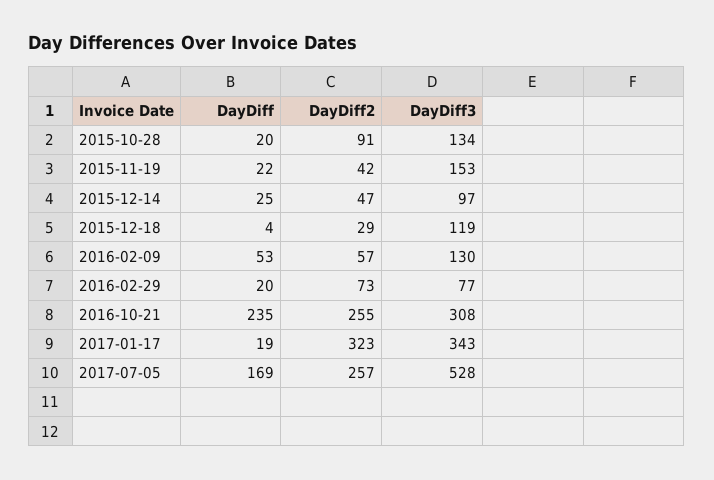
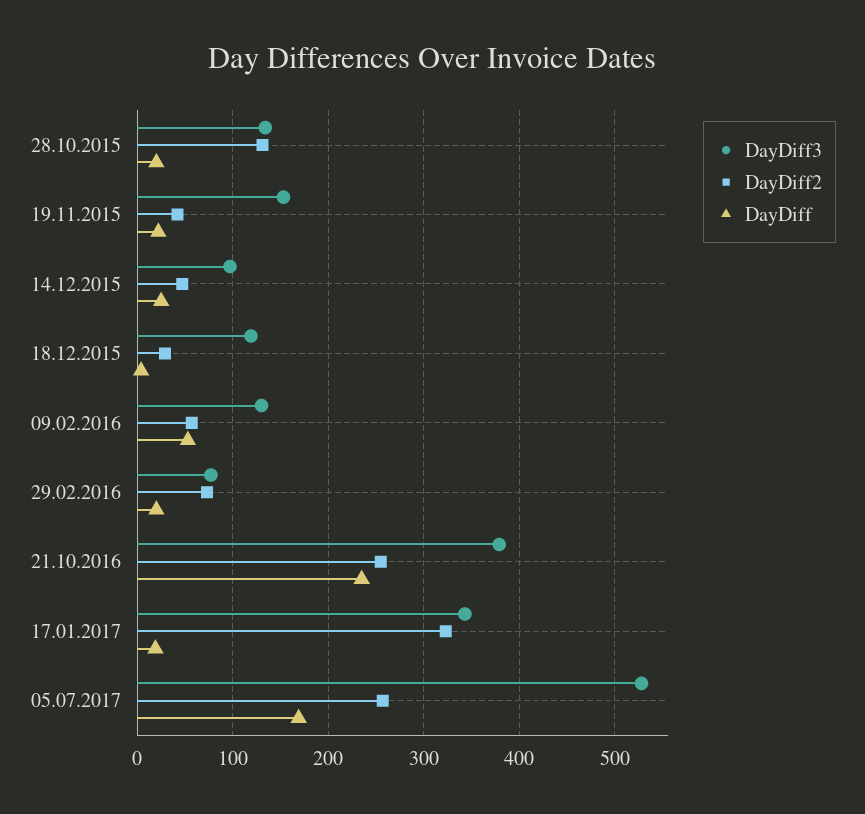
  {
    "DayDiff": {
      "2015-10-28": 20,
      "2015-11-19": 22,
      "2015-12-14": 25,
      "2015-12-18": 4,
      "2016-02-09": 53,
      "2016-02-29": 20,
      "2016-10-21": 235,
      "2017-01-17": 19,
      "2017-07-05": 169
    },
    "DayDiff2": {
-     "2015-10-28": 91,
+     "2015-10-28": 130,
      "2015-11-19": 42,
      "2015-12-14": 47,
      "2015-12-18": 29,
      "2016-02-09": 57,
      "2016-02-29": 73,
      "2016-10-21": 255,
      "2017-01-17": 323,
      "2017-07-05": 257
    },
    "DayDiff3": {
      "2015-10-28": 134,
      "2015-11-19": 153,
      "2015-12-14": 97,
      "2015-12-18": 119,
      "2016-02-09": 130,
      "2016-02-29": 77,
-     "2016-10-21": 308,
+     "2016-10-21": 380,
      "2017-01-17": 343,
      "2017-07-05": 528
    }
  }

